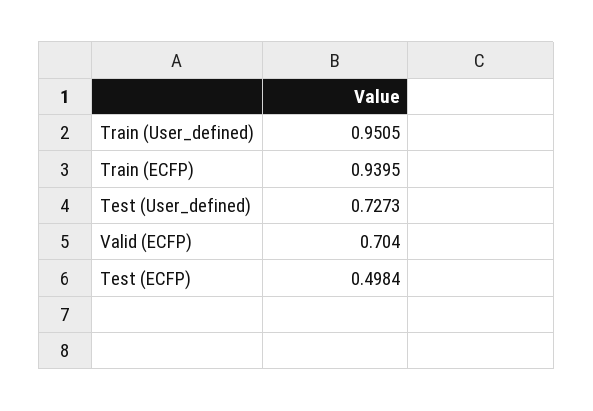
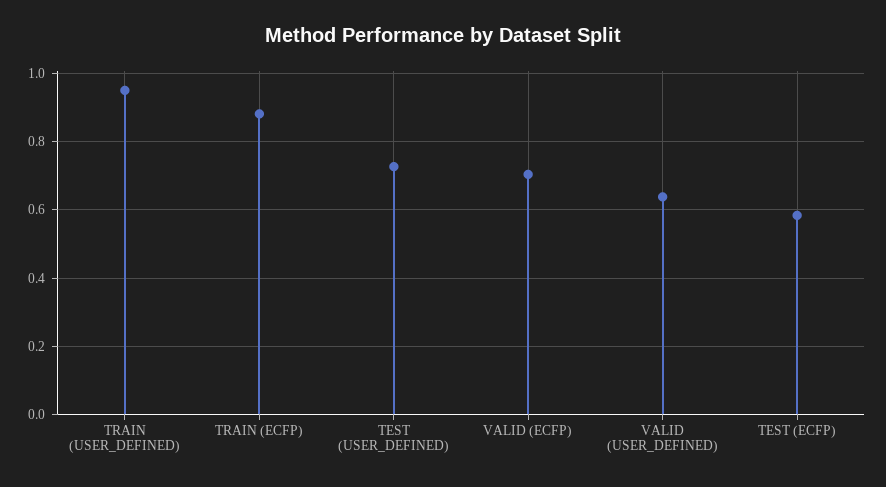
  {
    "Train (User_defined)": 0.9505,
-   "Train (ECFP)": 0.9395,
+   "Train (ECFP)": 0.88,
    "Test (User_defined)": 0.7273,
    "Valid (ECFP)": 0.704,
-   "Test (ECFP)": 0.4984
+   "Test (ECFP)": 0.58,
+   "VALID (USER_DEFINED)": 0.64
  }

